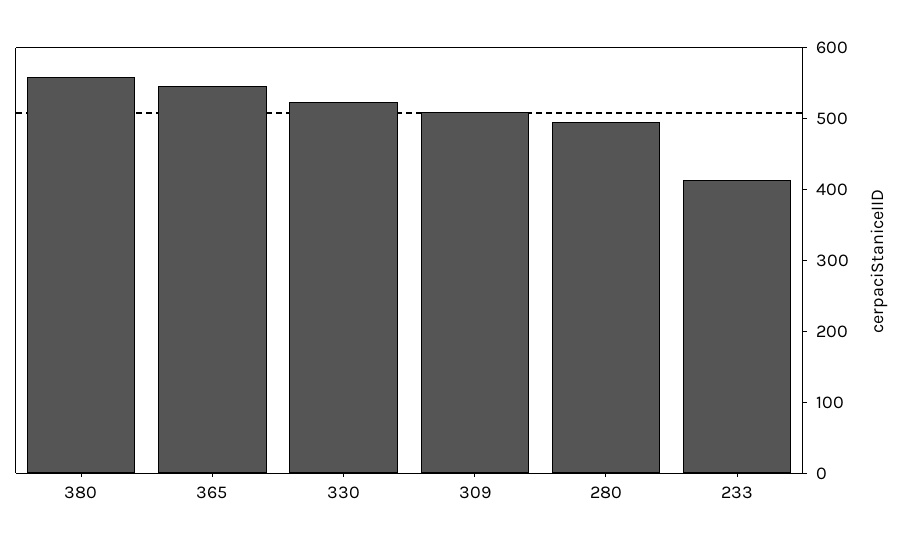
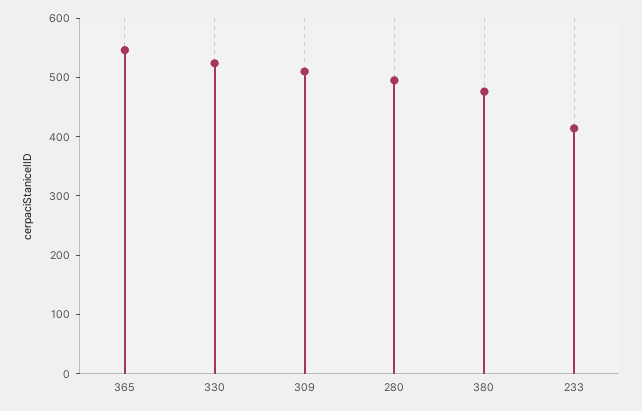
  {
-   "380": 560,
+   "380": 480,
    "365": 540,
    "330": 520,
    "309": 520,
    "280": 500,
    "233": 420
  }

